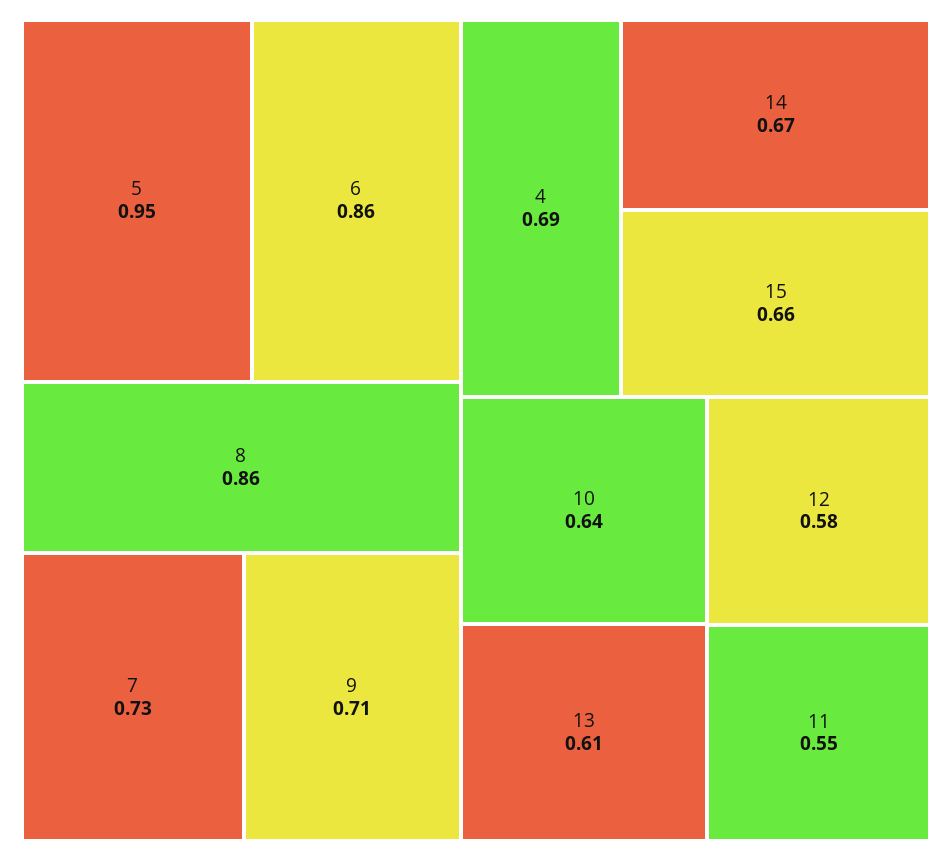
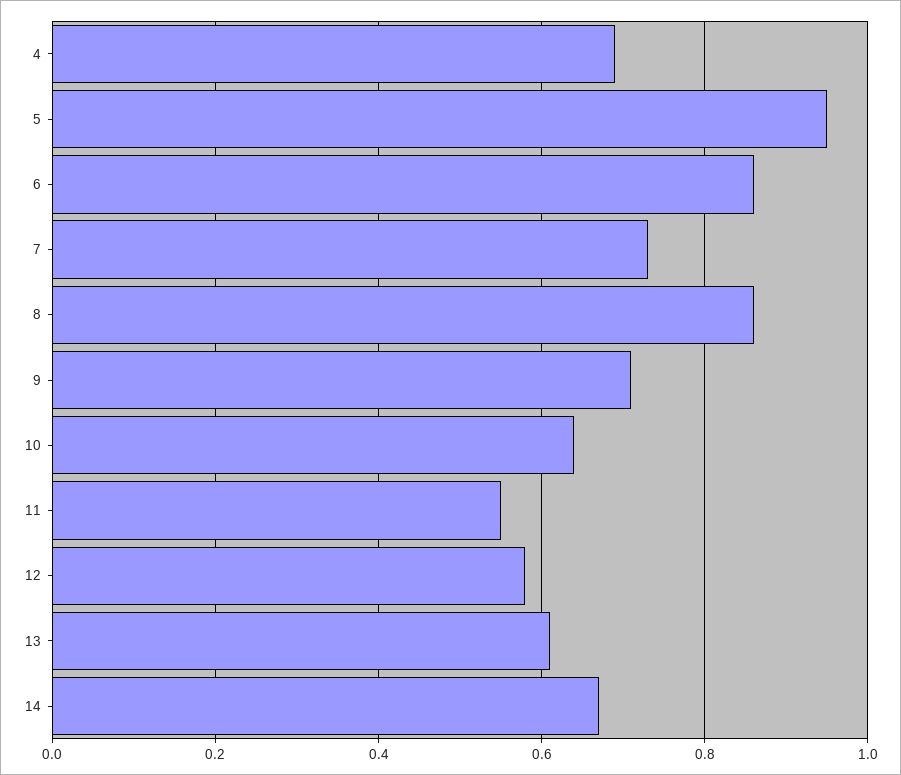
  {
    "5": 0.95,
    "6": 0.86,
    "8": 0.86,
    "7": 0.73,
    "9": 0.71,
    "4": 0.69,
    "14": 0.67,
-   "15": 0.66,
    "10": 0.64,
    "13": 0.61,
    "12": 0.58,
    "11": 0.55
  }

